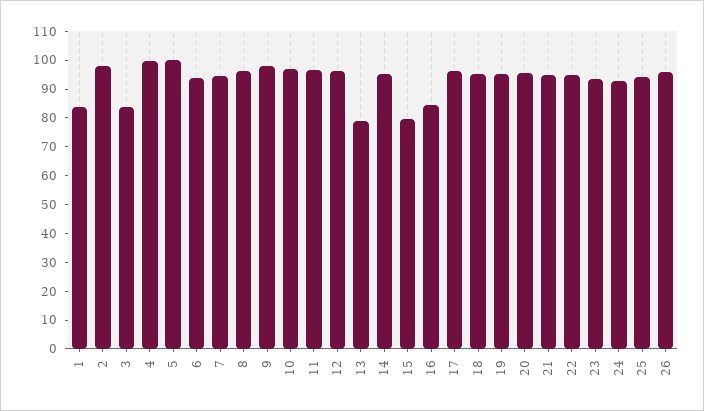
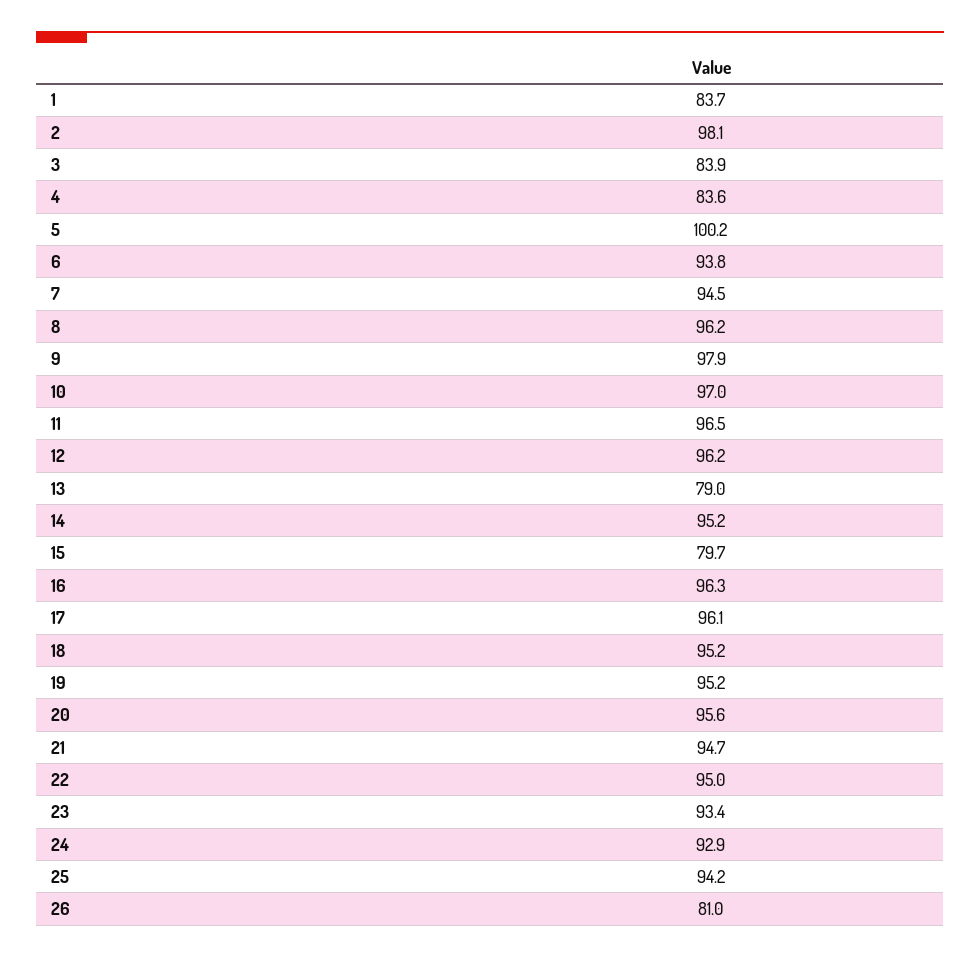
  {
    "1": 83.7,
    "2": 98.1,
    "3": 83.9,
-   "4": 100,
+   "4": 83.6,
    "5": 100.2,
    "6": 93.8,
    "7": 94.5,
    "8": 96.2,
    "9": 97.9,
    "10": 97,
    "11": 96.5,
    "12": 96.2,
    "13": 79,
    "14": 95.2,
    "15": 79.7,
-   "16": 85,
+   "16": 96.3,
    "17": 96.1,
    "18": 95.2,
    "19": 95.2,
    "20": 95.6,
    "21": 94.7,
    "22": 95,
    "23": 93.4,
    "24": 92.9,
    "25": 94.2,
-   "26": 95
+   "26": 81
  }

